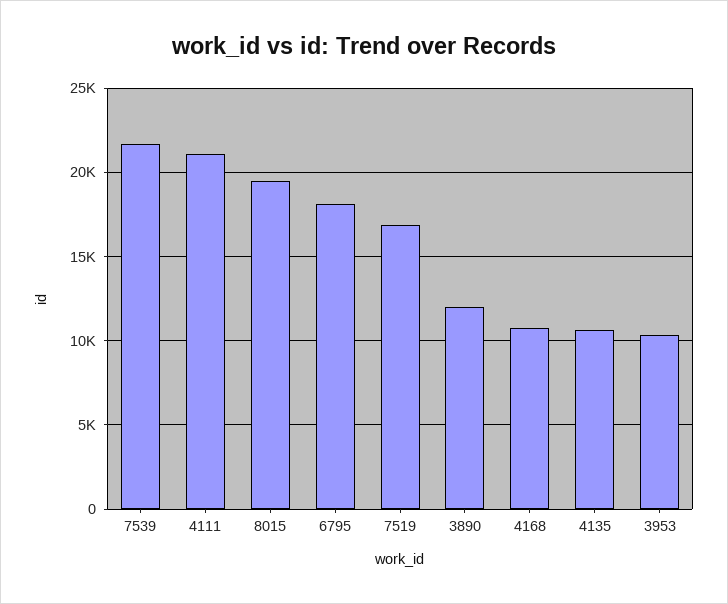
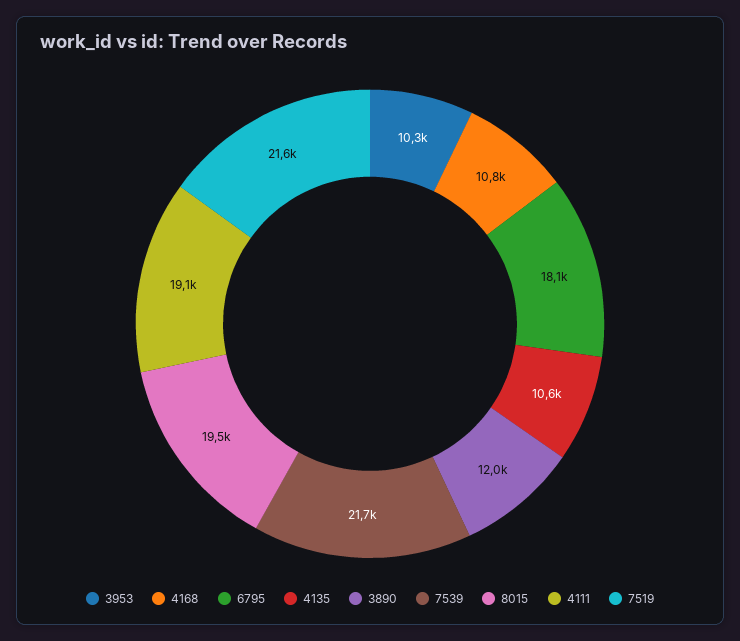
  {
    "7539": 21700,
-   "4111": 21000,
+   "4111": 19100,
    "8015": 19500,
    "6795": 18100,
-   "7519": 17000,
+   "7519": 21600,
    "3890": 12000,
    "4168": 10800,
    "4135": 10600,
    "3953": 10300
  }

